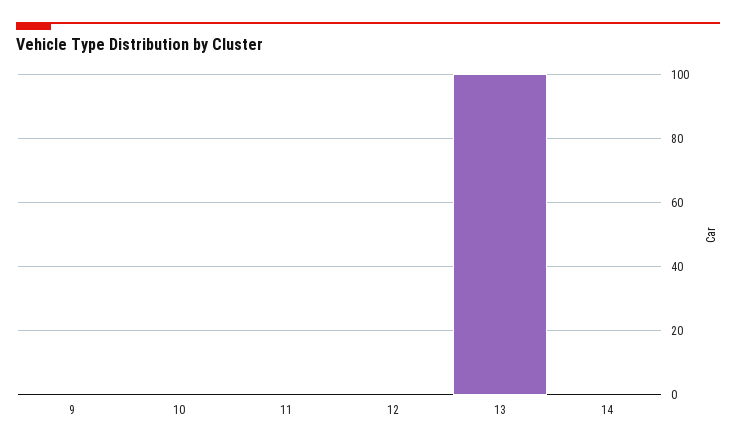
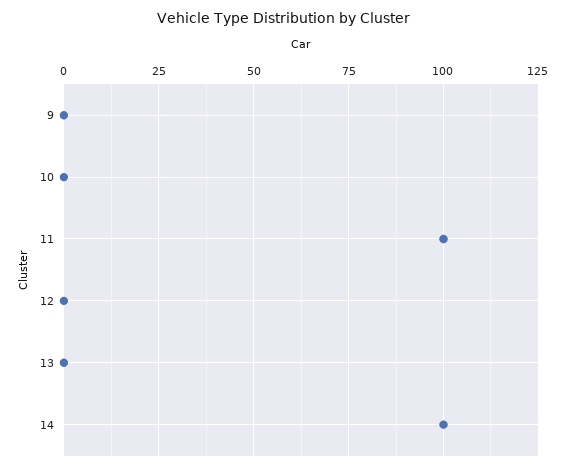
  {
    "9": 0,
    "10": 0,
-   "11": 0,
+   "11": 100,
    "12": 0,
-   "13": 100,
+   "13": 0,
-   "14": 0
+   "14": 100
  }

